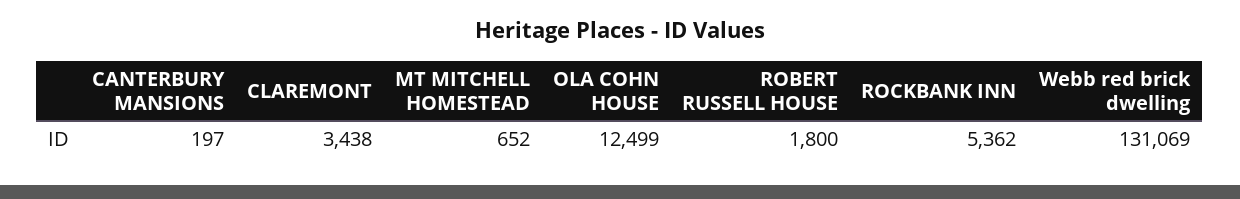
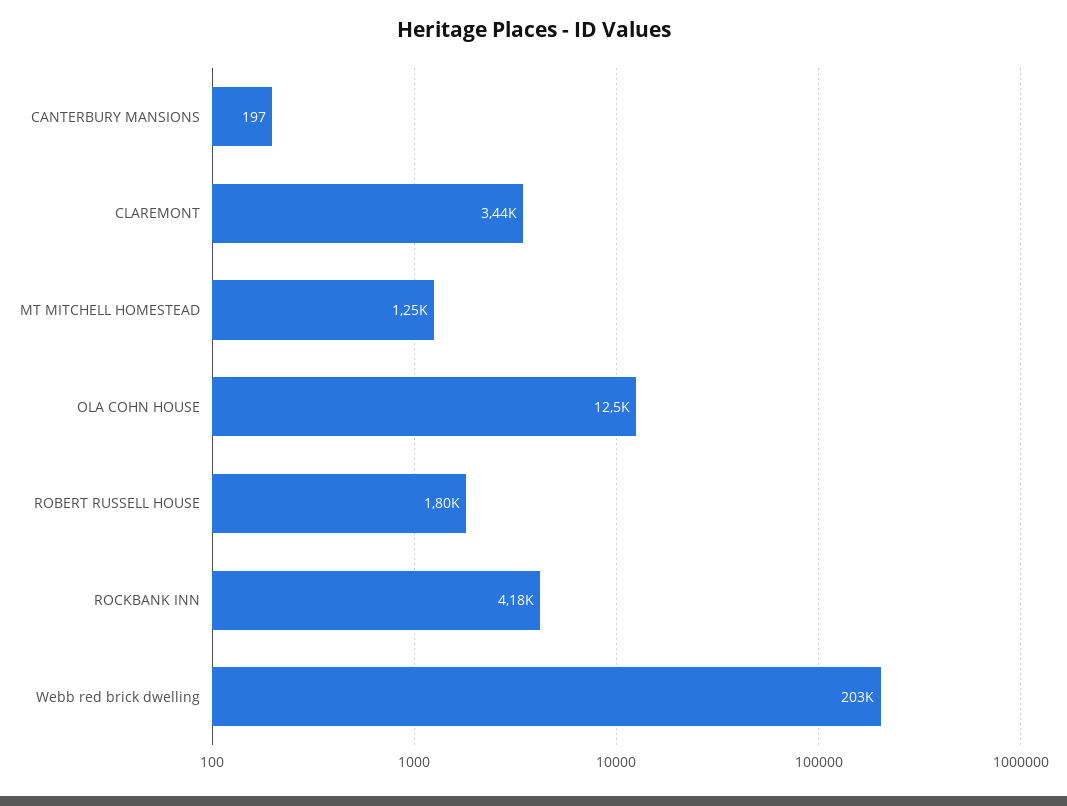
  {
    "CANTERBURY MANSIONS": 197,
    "CLAREMONT": 3438,
-   "MT MITCHELL HOMESTEAD": 652,
+   "MT MITCHELL HOMESTEAD": 1250,
    "OLA COHN HOUSE": 12499,
    "ROBERT RUSSELL HOUSE": 1800,
-   "ROCKBANK INN": 5362,
+   "ROCKBANK INN": 4180,
-   "Webb red brick dwelling": 131069
+   "Webb red brick dwelling": 203000
  }

